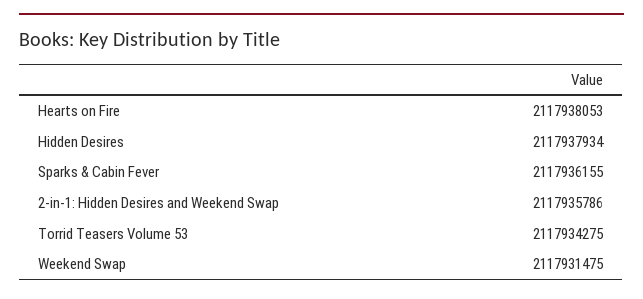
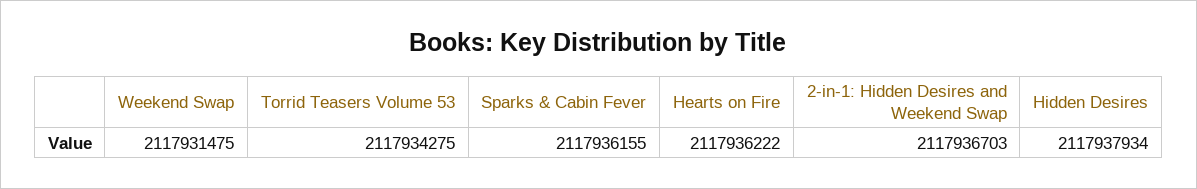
  {
-   "Hearts on Fire": 2117938053,
+   "Hearts on Fire": 2117936222,
    "Hidden Desires": 2117937934,
    "Sparks & Cabin Fever": 2117936155,
-   "2-in-1: Hidden Desires and Weekend Swap": 2117935786,
+   "2-in-1: Hidden Desires and Weekend Swap": 2117936703,
    "Torrid Teasers Volume 53": 2117934275,
    "Weekend Swap": 2117931475
  }

